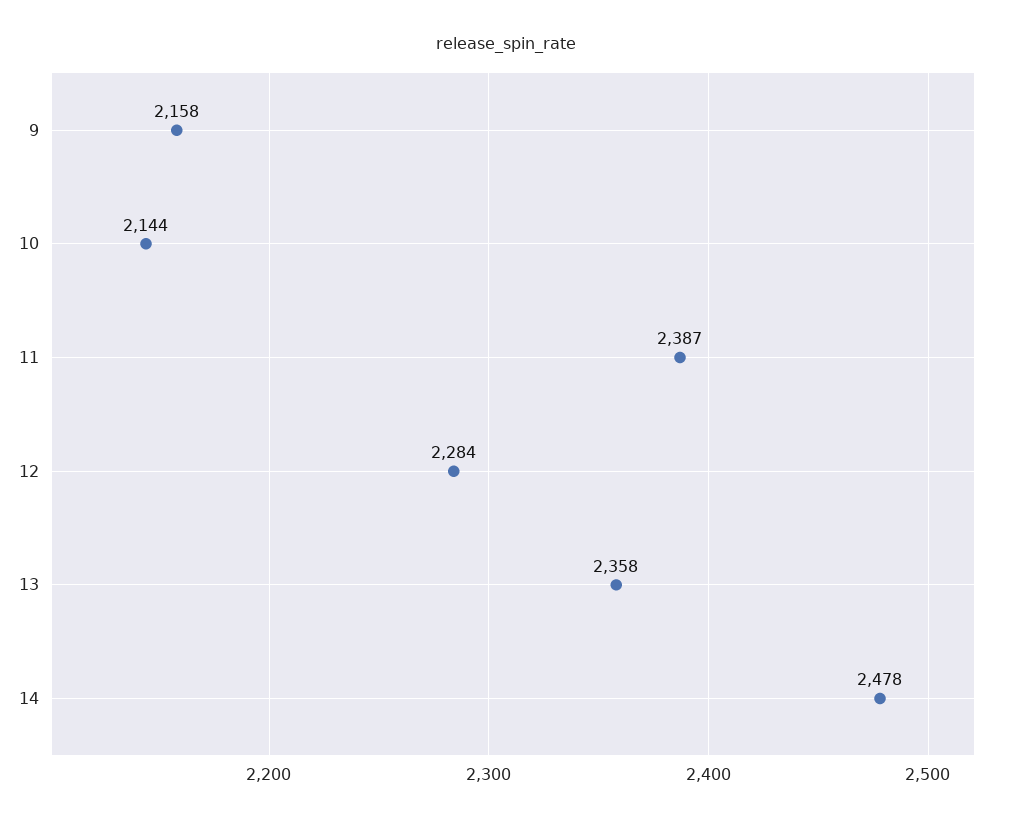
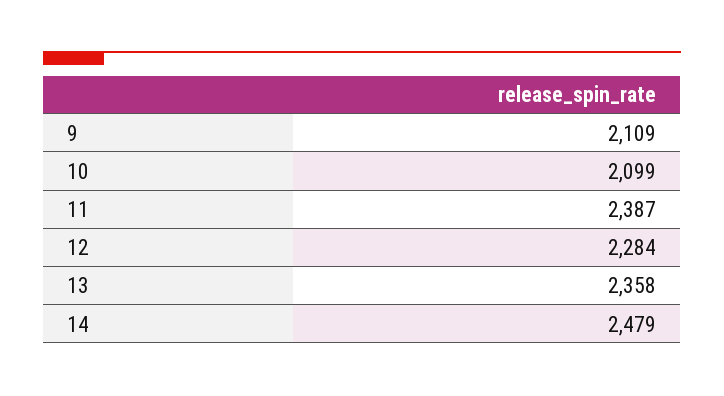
  {
-   "9": 2158,
+   "9": 2109,
-   "10": 2144,
+   "10": 2099,
    "11": 2387,
    "12": 2284,
    "13": 2358,
-   "14": 2478
+   "14": 2479
  }

